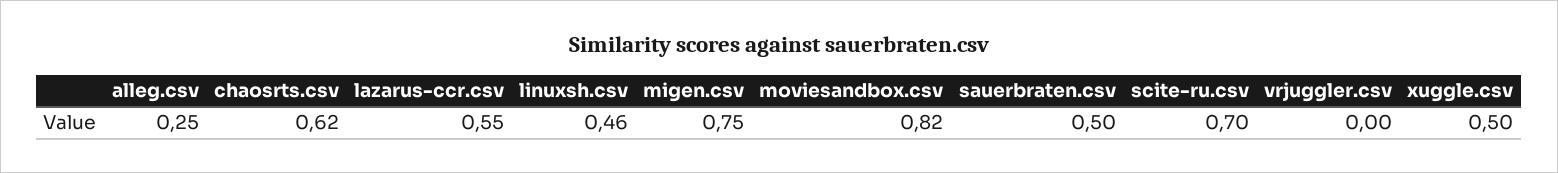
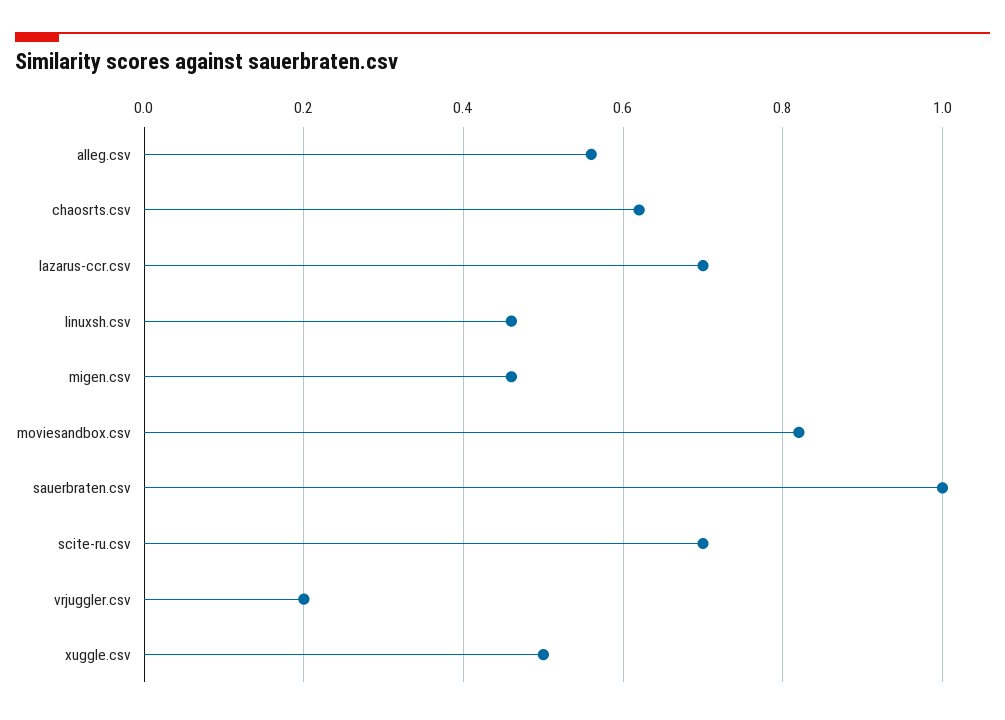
  {
-   "alleg.csv": 0.25,
+   "alleg.csv": 0.55,
    "chaosrts.csv": 0.62,
-   "lazarus-ccr.csv": 0.55,
+   "lazarus-ccr.csv": 0.7,
    "linuxsh.csv": 0.46,
-   "migen.csv": 0.75,
+   "migen.csv": 0.45,
    "moviesandbox.csv": 0.82,
-   "sauerbraten.csv": 0.5,
+   "sauerbraten.csv": 1,
    "scite-ru.csv": 0.7,
-   "vrjuggler.csv": 0,
+   "vrjuggler.csv": 0.2,
    "xuggle.csv": 0.5
  }

